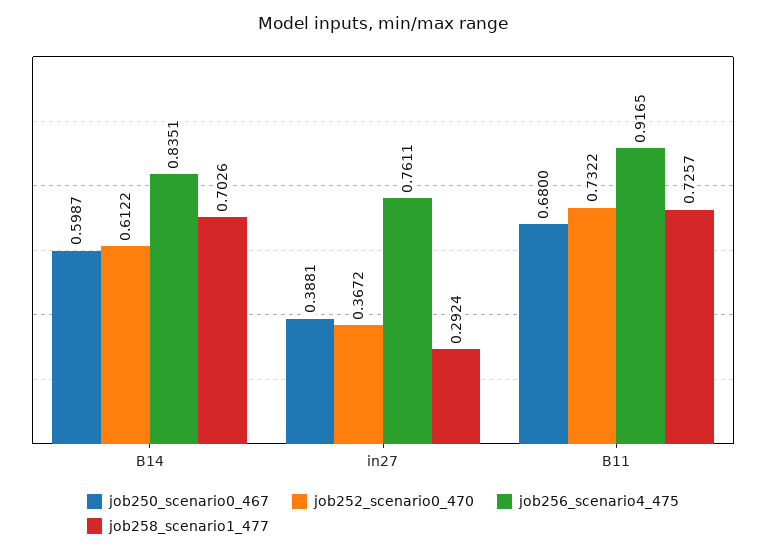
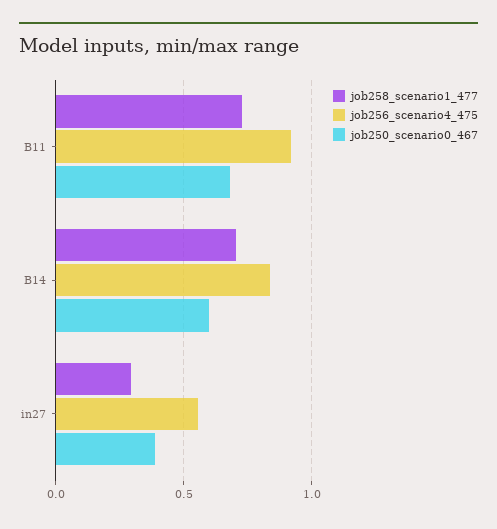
  {
    "job250_scenario0_467": {
      "B14": 0.5987,
      "in27": 0.3881,
      "B11": 0.68
    },
-   "job252_scenario0_470": {
-     "B14": 0.6122,
-     "in27": 0.3672,
-     "B11": 0.7322
-   },
    "job256_scenario4_475": {
      "B14": 0.8351,
-     "in27": 0.7611,
+     "in27": 0.55,
      "B11": 0.9165
    },
    "job258_scenario1_477": {
      "B14": 0.7026,
      "in27": 0.2924,
      "B11": 0.7257
    }
  }

